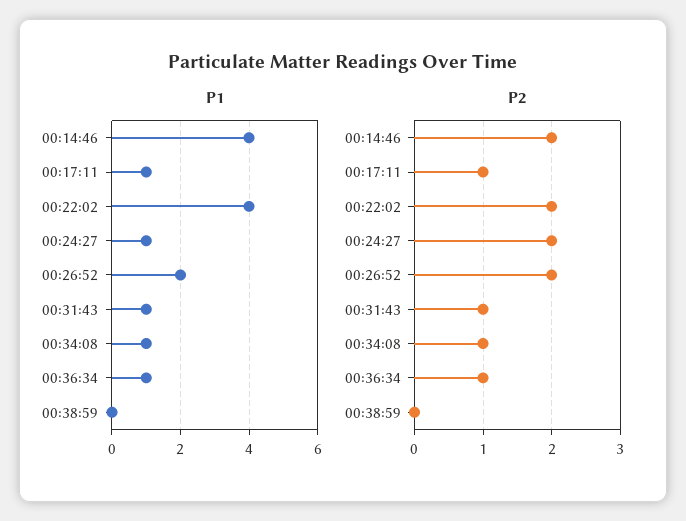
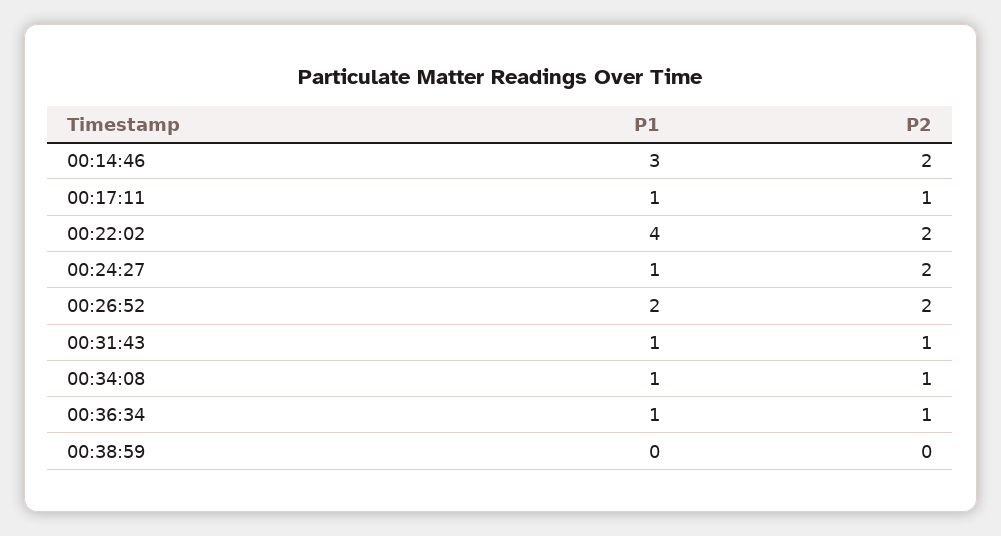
  {
    "P1": {
-     "00:14:46": 4,
+     "00:14:46": 3,
      "00:17:11": 1,
      "00:22:02": 4,
      "00:24:27": 1,
      "00:26:52": 2,
      "00:31:43": 1,
      "00:34:08": 1,
      "00:36:34": 1,
      "00:38:59": 0
    },
    "P2": {
      "00:14:46": 2,
      "00:17:11": 1,
      "00:22:02": 2,
      "00:24:27": 2,
      "00:26:52": 2,
      "00:31:43": 1,
      "00:34:08": 1,
      "00:36:34": 1,
      "00:38:59": 0
    }
  }

